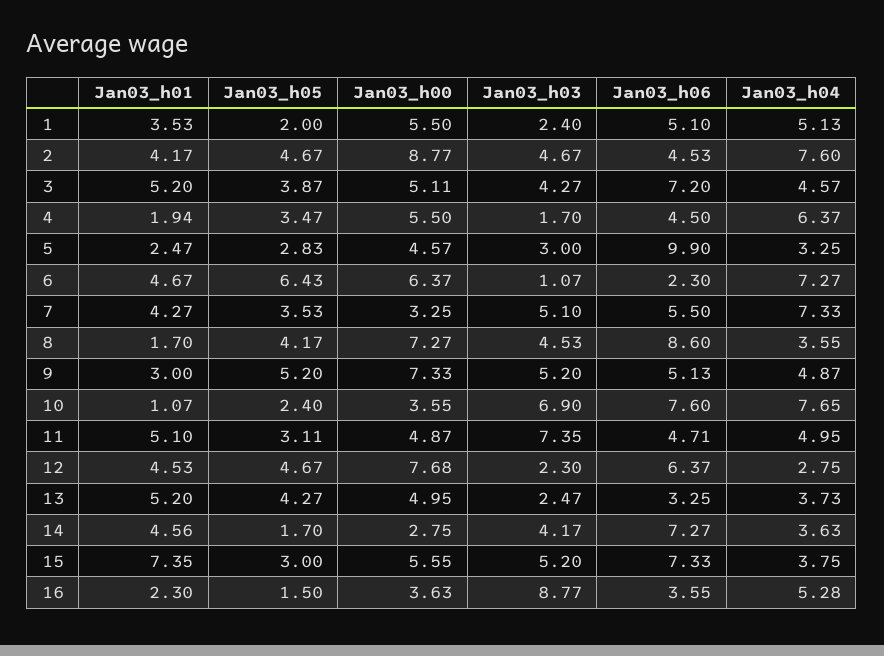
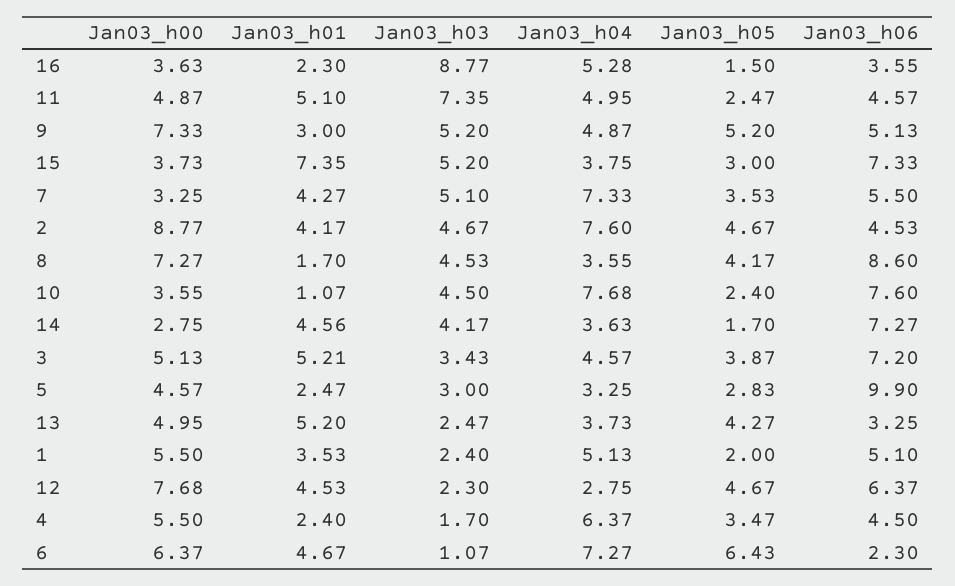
  {
    "Jan03_h01": {
      "1": 3.53,
      "2": 4.17,
-     "3": 5.2,
+     "3": 5.21,
-     "4": 1.94,
+     "4": 2.4,
      "5": 2.47,
      "6": 4.67,
      "7": 4.27,
      "8": 1.7,
      "9": 3,
      "10": 1.07,
      "11": 5.1,
      "12": 4.53,
      "13": 5.2,
      "14": 4.56,
      "15": 7.35,
      "16": 2.3
    },
    "Jan03_h05": {
      "1": 2,
      "2": 4.67,
      "3": 3.87,
      "4": 3.47,
      "5": 2.83,
      "6": 6.43,
      "7": 3.53,
      "8": 4.17,
      "9": 5.2,
      "10": 2.4,
-     "11": 3.11,
+     "11": 2.47,
      "12": 4.67,
      "13": 4.27,
      "14": 1.7,
      "15": 3,
      "16": 1.5
    },
    "Jan03_h00": {
      "1": 5.5,
      "2": 8.77,
-     "3": 5.11,
+     "3": 5.13,
      "4": 5.5,
      "5": 4.57,
      "6": 6.37,
      "7": 3.25,
      "8": 7.27,
      "9": 7.33,
      "10": 3.55,
      "11": 4.87,
      "12": 7.68,
      "13": 4.95,
      "14": 2.75,
-     "15": 5.55,
+     "15": 3.73,
      "16": 3.63
    },
    "Jan03_h03": {
      "1": 2.4,
      "2": 4.67,
-     "3": 4.27,
+     "3": 3.43,
      "4": 1.7,
      "5": 3,
      "6": 1.07,
      "7": 5.1,
      "8": 4.53,
      "9": 5.2,
-     "10": 6.9,
+     "10": 4.5,
      "11": 7.35,
      "12": 2.3,
      "13": 2.47,
      "14": 4.17,
      "15": 5.2,
      "16": 8.77
    },
    "Jan03_h06": {
      "1": 5.1,
      "2": 4.53,
      "3": 7.2,
      "4": 4.5,
      "5": 9.9,
      "6": 2.3,
      "7": 5.5,
      "8": 8.6,
      "9": 5.13,
      "10": 7.6,
-     "11": 4.71,
+     "11": 4.57,
      "12": 6.37,
      "13": 3.25,
      "14": 7.27,
      "15": 7.33,
      "16": 3.55
    },
    "Jan03_h04": {
      "1": 5.13,
      "2": 7.6,
      "3": 4.57,
      "4": 6.37,
      "5": 3.25,
      "6": 7.27,
      "7": 7.33,
      "8": 3.55,
      "9": 4.87,
-     "10": 7.65,
+     "10": 7.68,
      "11": 4.95,
      "12": 2.75,
      "13": 3.73,
      "14": 3.63,
      "15": 3.75,
      "16": 5.28
    }
  }

